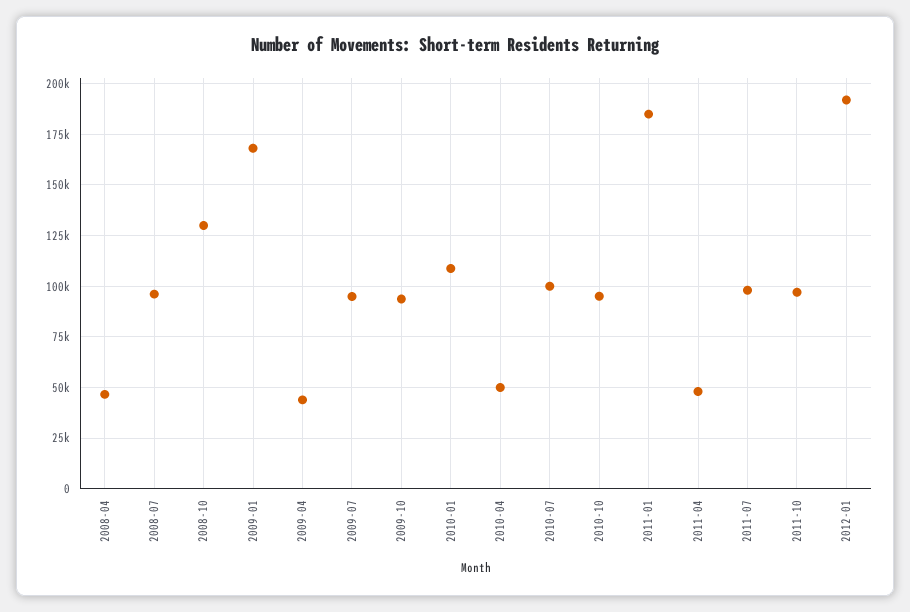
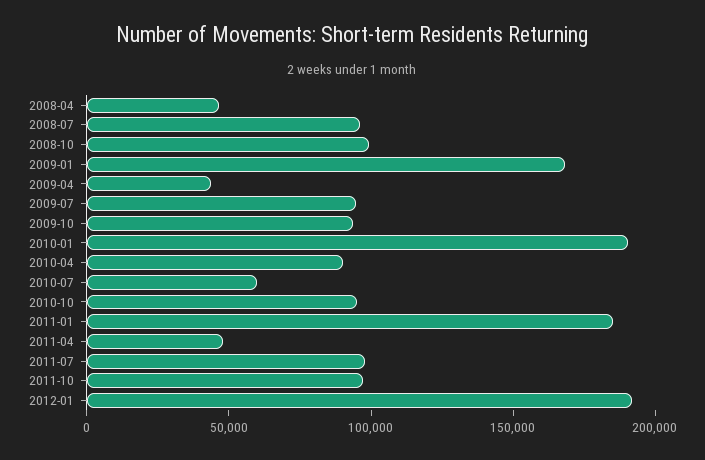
  {
    "2008-04": 45000,
    "2008-07": 95000,
-   "2008-10": 130000,
+   "2008-10": 100000,
    "2009-01": 170000,
    "2009-04": 45000,
    "2009-07": 95000,
    "2009-10": 95000,
-   "2010-01": 110000,
+   "2010-01": 190000,
-   "2010-04": 50000,
+   "2010-04": 90000,
-   "2010-07": 100000,
+   "2010-07": 60000,
    "2010-10": 95000,
    "2011-01": 185000,
    "2011-04": 50000,
    "2011-07": 100000,
    "2011-10": 95000,
    "2012-01": 190000
  }

